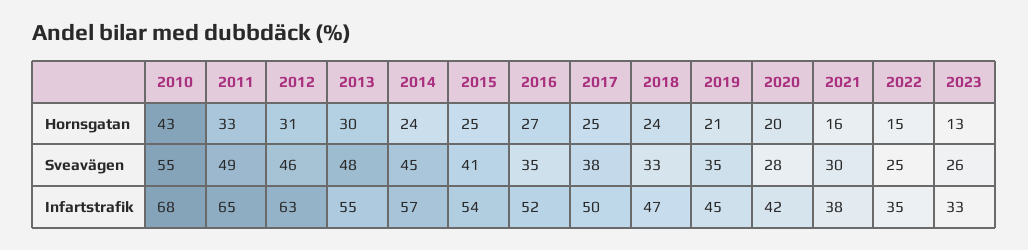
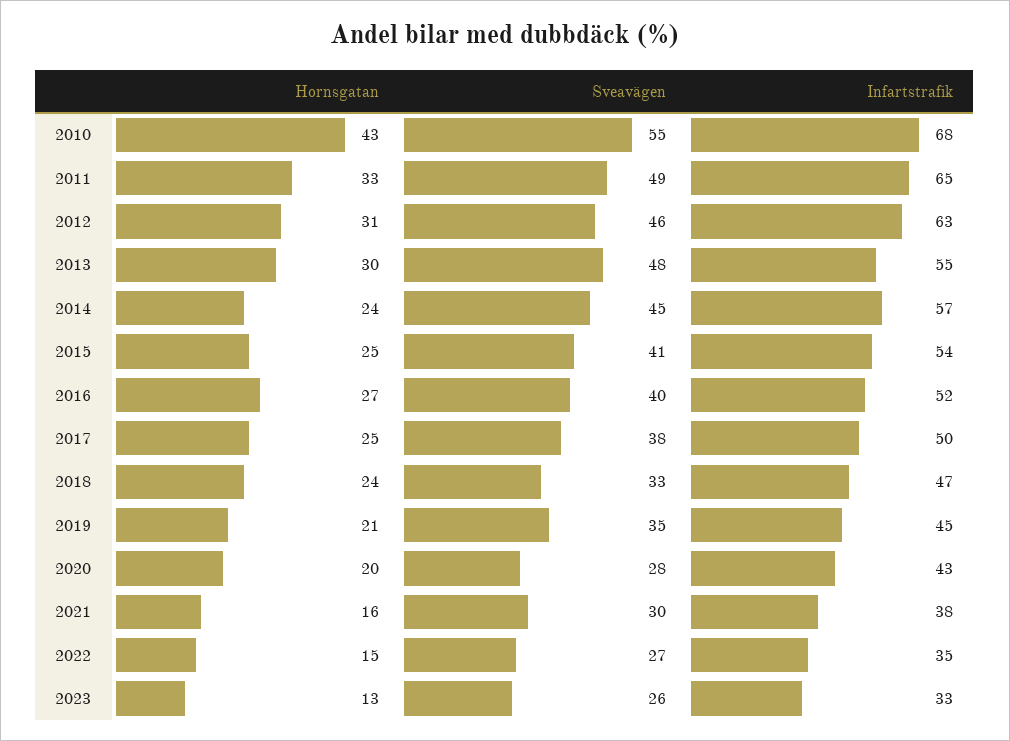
  {
    "2010": {
      "Hornsgatan": 43,
      "Sveavägen": 55,
      "Infartstrafik": 68
    },
    "2011": {
      "Hornsgatan": 33,
      "Sveavägen": 49,
      "Infartstrafik": 65
    },
    "2012": {
      "Hornsgatan": 31,
      "Sveavägen": 46,
      "Infartstrafik": 63
    },
    "2013": {
      "Hornsgatan": 30,
      "Sveavägen": 48,
      "Infartstrafik": 55
    },
    "2014": {
      "Hornsgatan": 24,
      "Sveavägen": 45,
      "Infartstrafik": 57
    },
    "2015": {
      "Hornsgatan": 25,
      "Sveavägen": 41,
      "Infartstrafik": 54
    },
    "2016": {
      "Hornsgatan": 27,
-     "Sveavägen": 35,
+     "Sveavägen": 40,
      "Infartstrafik": 52
    },
    "2017": {
      "Hornsgatan": 25,
      "Sveavägen": 38,
      "Infartstrafik": 50
    },
    "2018": {
      "Hornsgatan": 24,
      "Sveavägen": 33,
      "Infartstrafik": 47
    },
    "2019": {
      "Hornsgatan": 21,
      "Sveavägen": 35,
      "Infartstrafik": 45
    },
    "2020": {
      "Hornsgatan": 20,
      "Sveavägen": 28,
-     "Infartstrafik": 42
+     "Infartstrafik": 43
    },
    "2021": {
      "Hornsgatan": 16,
      "Sveavägen": 30,
      "Infartstrafik": 38
    },
    "2022": {
      "Hornsgatan": 15,
-     "Sveavägen": 25,
+     "Sveavägen": 27,
      "Infartstrafik": 35
    },
    "2023": {
      "Hornsgatan": 13,
      "Sveavägen": 26,
      "Infartstrafik": 33
    }
  }

